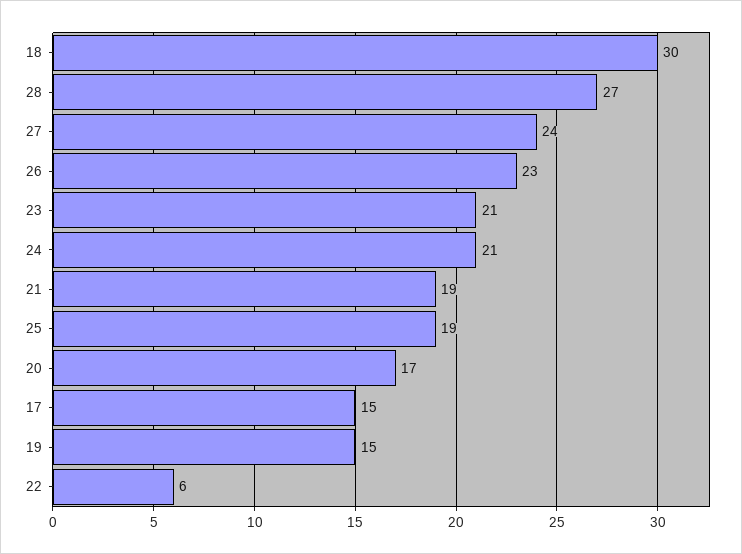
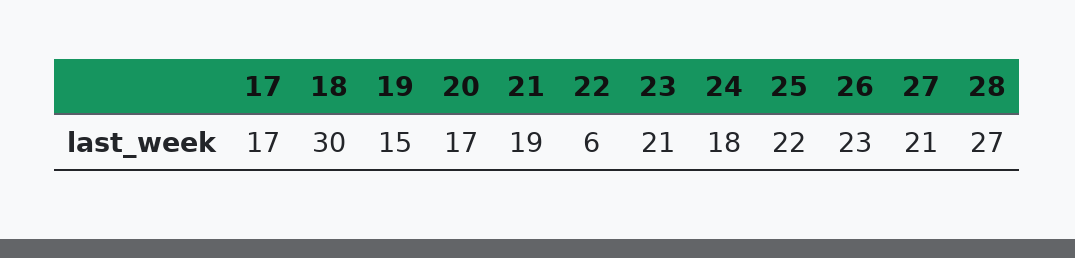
  {
    "18": 30,
    "28": 27,
-   "27": 24,
+   "27": 21,
    "26": 23,
    "23": 21,
-   "24": 21,
+   "24": 18,
    "21": 19,
-   "25": 19,
+   "25": 22,
    "20": 17,
-   "17": 15,
+   "17": 17,
    "19": 15,
    "22": 6
  }

